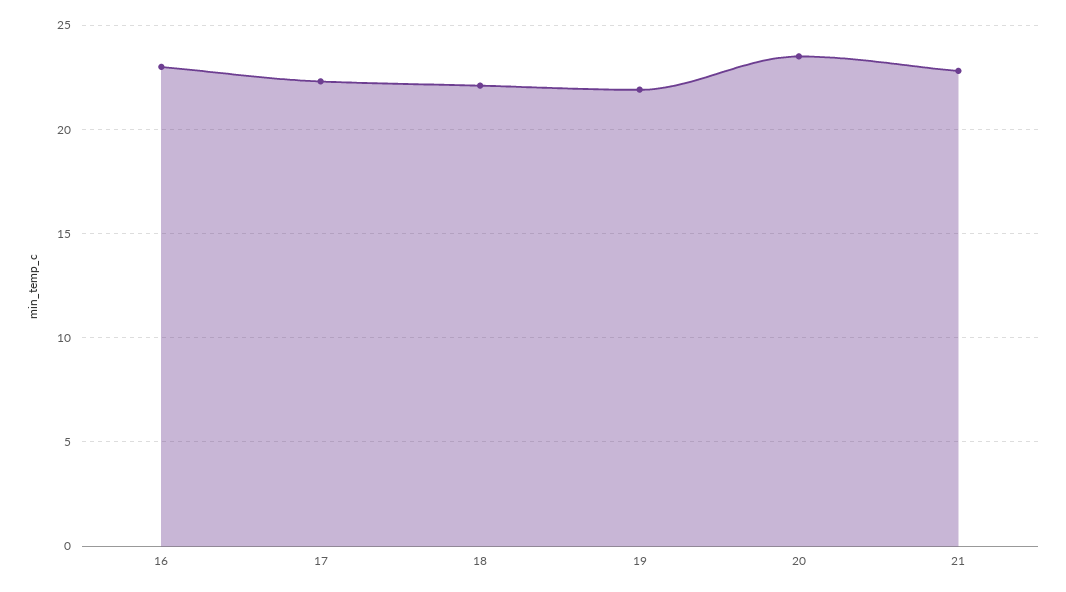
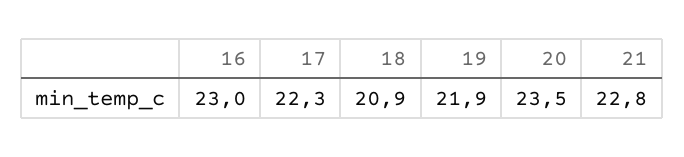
  {
    "16": 23,
    "17": 22.3,
-   "18": 22,
+   "18": 20.9,
    "19": 21.9,
    "20": 23.5,
    "21": 22.8
  }

